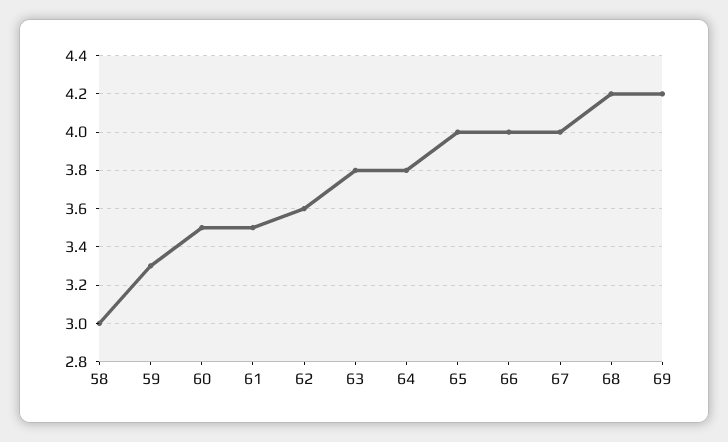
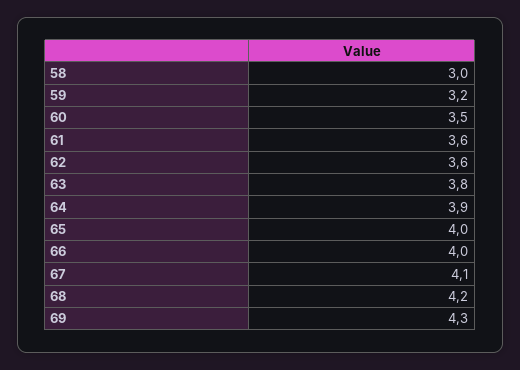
  {
    "58": 3,
-   "59": 3.3,
+   "59": 3.2,
    "60": 3.5,
-   "61": 3.5,
+   "61": 3.6,
    "62": 3.6,
    "63": 3.8,
-   "64": 3.8,
+   "64": 3.9,
    "65": 4,
    "66": 4,
-   "67": 4,
+   "67": 4.1,
    "68": 4.2,
-   "69": 4.2
+   "69": 4.3
  }

